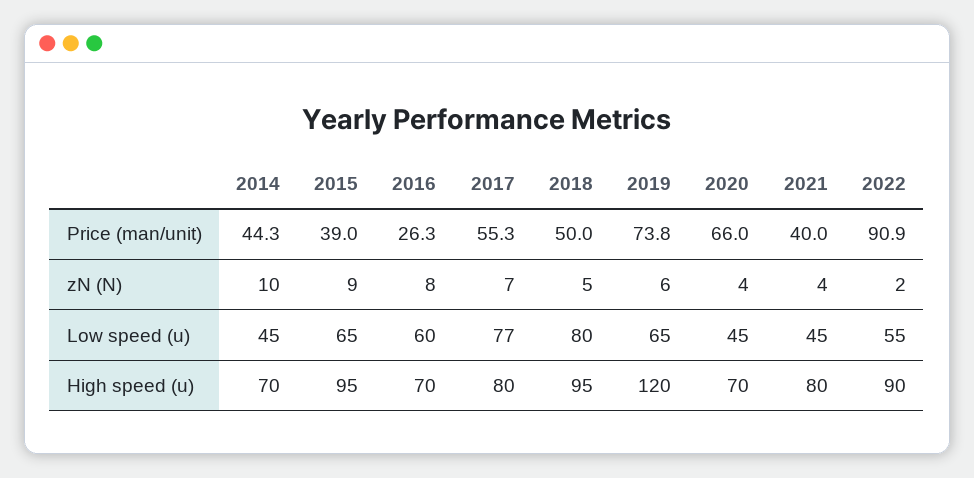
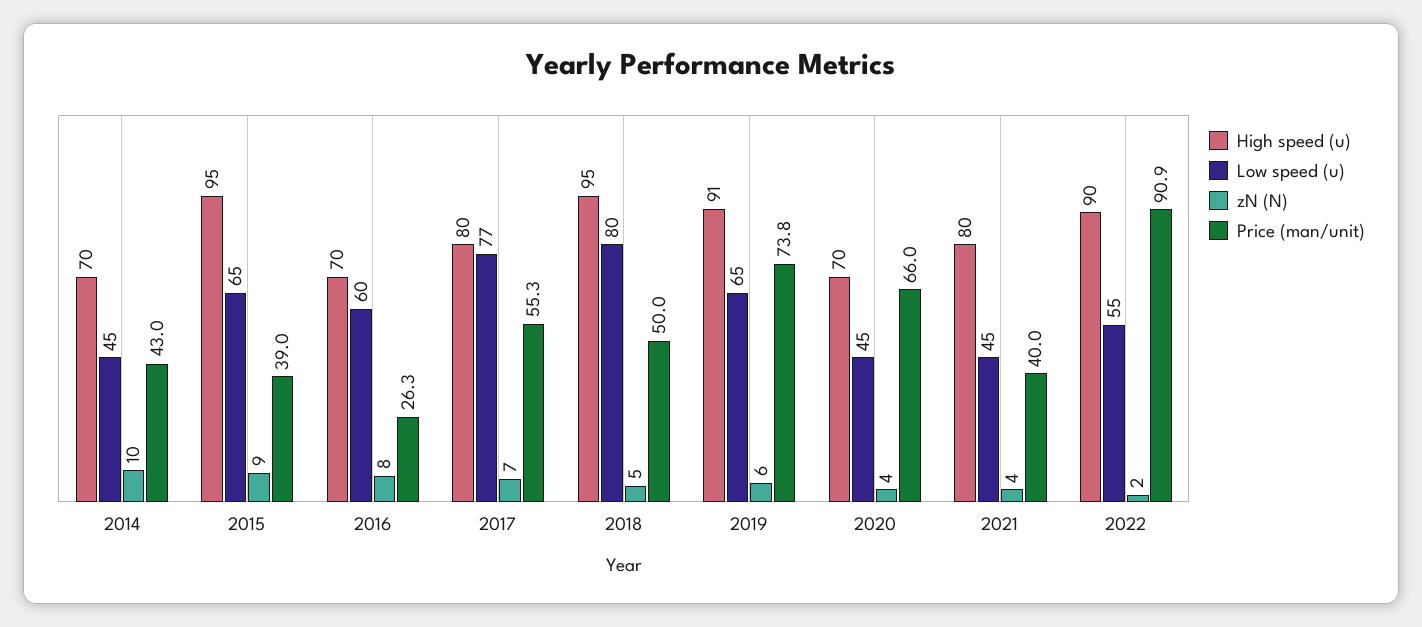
  {
    "Price (man/unit)": {
-     "2014": 44.3,
+     "2014": 43,
      "2015": 39,
      "2016": 26.3,
      "2017": 55.3,
      "2018": 50,
      "2019": 73.8,
      "2020": 66,
      "2021": 40,
      "2022": 90.9
    },
    "zN (N)": {
      "2014": 10,
      "2015": 9,
      "2016": 8,
      "2017": 7,
      "2018": 5,
      "2019": 6,
      "2020": 4,
      "2021": 4,
      "2022": 2
    },
    "Low speed (u)": {
      "2014": 45,
      "2015": 65,
      "2016": 60,
      "2017": 77,
      "2018": 80,
      "2019": 65,
      "2020": 45,
      "2021": 45,
      "2022": 55
    },
    "High speed (u)": {
      "2014": 70,
      "2015": 95,
      "2016": 70,
      "2017": 80,
      "2018": 95,
-     "2019": 120,
+     "2019": 91,
      "2020": 70,
      "2021": 80,
      "2022": 90
    }
  }

